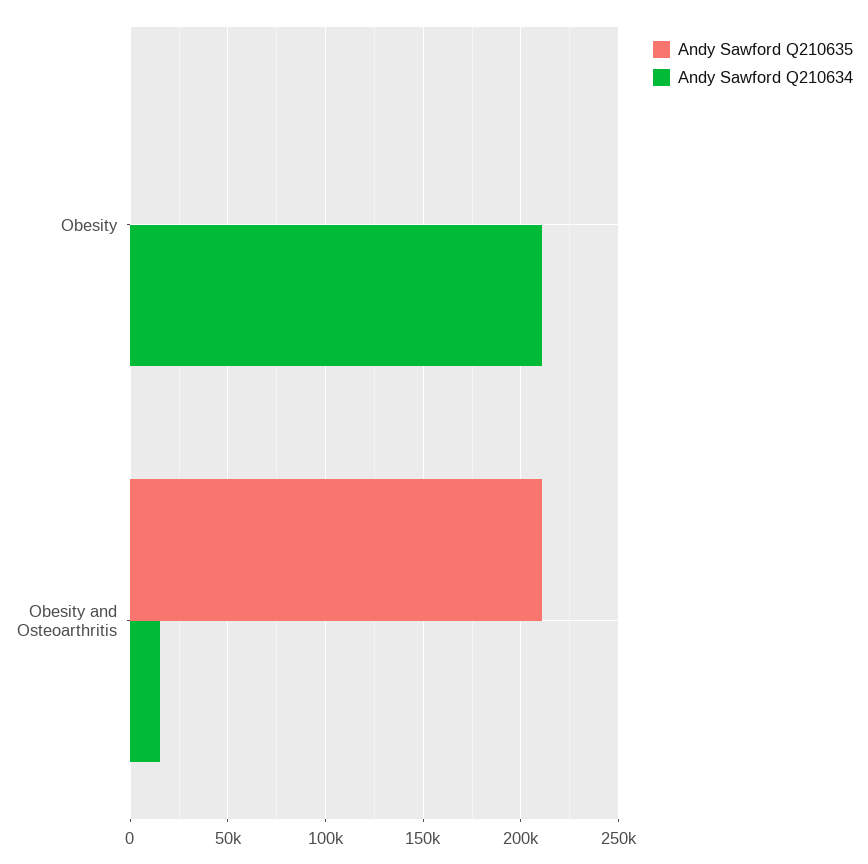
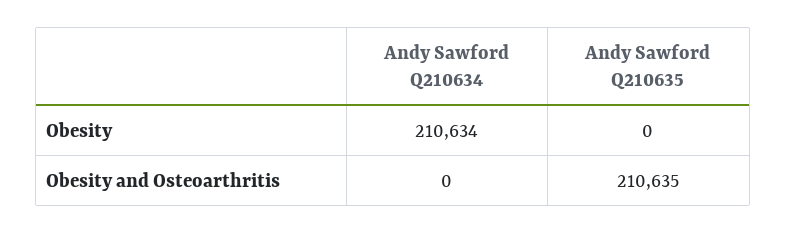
  {
    "Andy Sawford Q210635": {
      "Obesity": 0,
      "Obesity and Osteoarthritis": 210635
    },
    "Andy Sawford Q210634": {
      "Obesity": 210634,
-     "Obesity and Osteoarthritis": 15000
+     "Obesity and Osteoarthritis": 0
    }
  }

